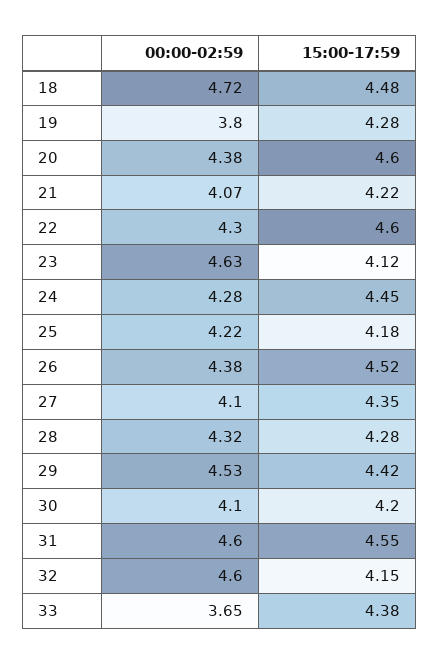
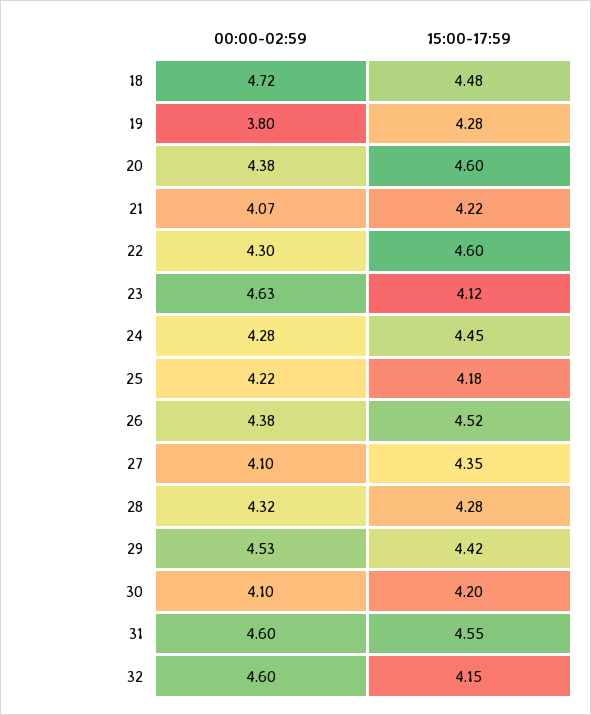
  {
    "00:00-02:59": {
      "18": 4.72,
      "19": 3.8,
      "20": 4.38,
      "21": 4.07,
      "22": 4.3,
      "23": 4.63,
      "24": 4.28,
      "25": 4.22,
      "26": 4.38,
      "27": 4.1,
      "28": 4.32,
      "29": 4.53,
      "30": 4.1,
      "31": 4.6,
-     "32": 4.6,
+     "32": 4.6
-     "33": 3.65
    },
    "15:00-17:59": {
      "18": 4.48,
      "19": 4.28,
      "20": 4.6,
      "21": 4.22,
      "22": 4.6,
      "23": 4.12,
      "24": 4.45,
      "25": 4.18,
      "26": 4.52,
      "27": 4.35,
      "28": 4.28,
      "29": 4.42,
      "30": 4.2,
      "31": 4.55,
-     "32": 4.15,
+     "32": 4.15
-     "33": 4.38
    }
  }

